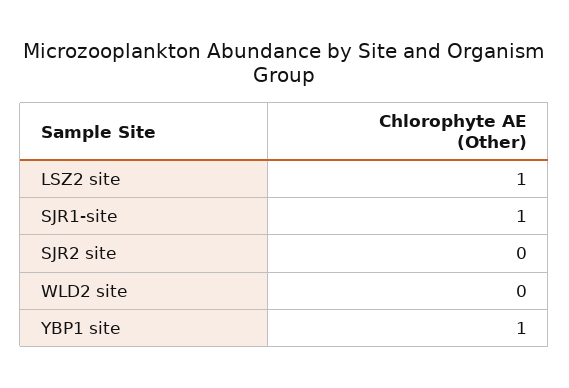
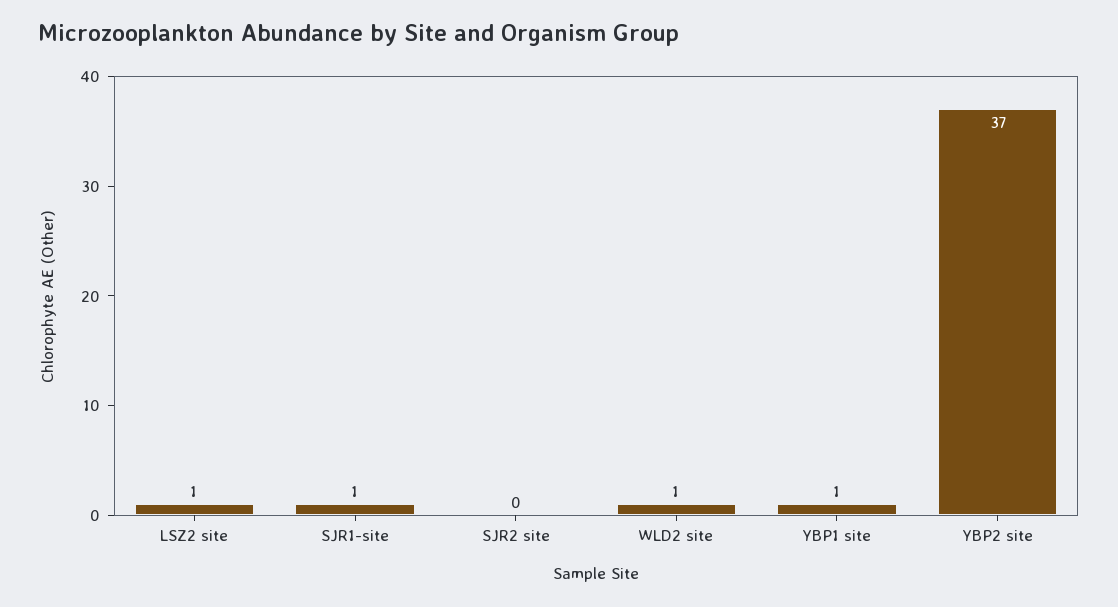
  {
    "LSZ2 site": 1,
    "SJR1-site": 1,
    "SJR2 site": 0,
-   "WLD2 site": 0,
+   "WLD2 site": 1,
-   "YBP1 site": 1
+   "YBP1 site": 1,
+   "YBP2 site": 37
  }

